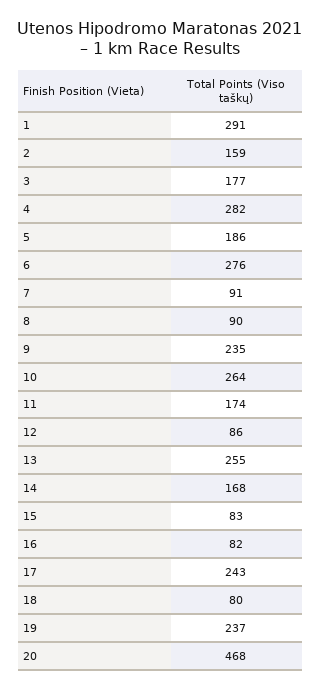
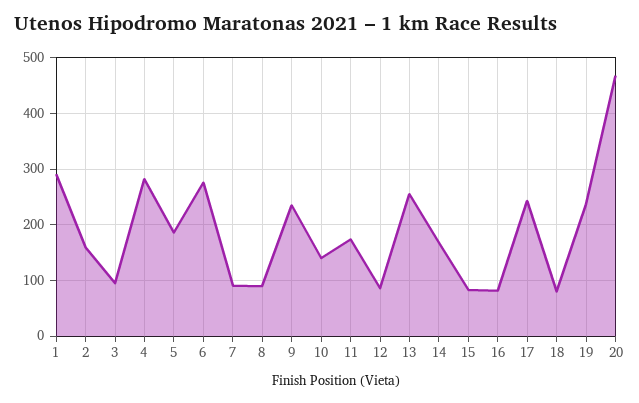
  {
    "1": 291,
    "2": 159,
-   "3": 177,
+   "3": 100,
    "4": 282,
    "5": 186,
    "6": 276,
    "7": 91,
    "8": 90,
    "9": 235,
-   "10": 264,
+   "10": 140,
    "11": 174,
    "12": 86,
    "13": 255,
    "14": 168,
    "15": 83,
    "16": 82,
    "17": 243,
    "18": 80,
    "19": 237,
    "20": 468
  }

